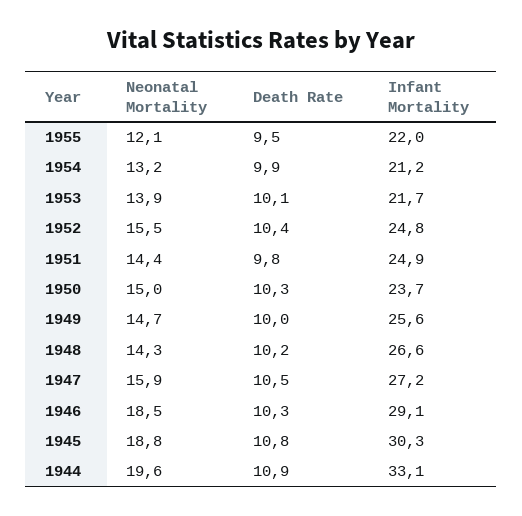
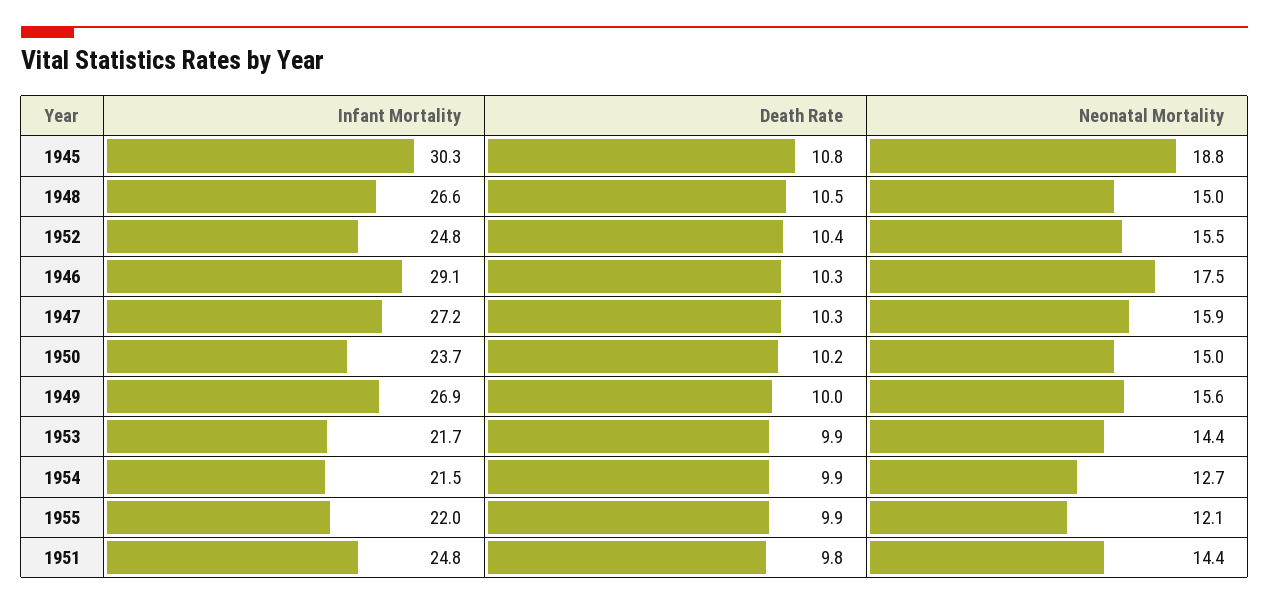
  {
    "Neonatal Mortality": {
      "1955": 12.1,
-     "1954": 13.2,
+     "1954": 12.7,
-     "1953": 13.9,
+     "1953": 14.4,
      "1952": 15.5,
      "1951": 14.4,
      "1950": 15,
-     "1949": 14.7,
+     "1949": 15.6,
-     "1948": 14.3,
+     "1948": 15,
      "1947": 15.9,
-     "1946": 18.5,
+     "1946": 17.5,
-     "1945": 18.8,
+     "1945": 18.8
-     "1944": 19.6
    },
    "Death Rate": {
-     "1955": 9.5,
+     "1955": 9.9,
      "1954": 9.9,
-     "1953": 10.1,
+     "1953": 9.9,
      "1952": 10.4,
      "1951": 9.8,
-     "1950": 10.3,
+     "1950": 10.2,
      "1949": 10,
-     "1948": 10.2,
+     "1948": 10.5,
-     "1947": 10.5,
+     "1947": 10.3,
      "1946": 10.3,
-     "1945": 10.8,
+     "1945": 10.8
-     "1944": 10.9
    },
    "Infant Mortality": {
      "1955": 22,
-     "1954": 21.2,
+     "1954": 21.5,
      "1953": 21.7,
      "1952": 24.8,
-     "1951": 24.9,
+     "1951": 24.8,
      "1950": 23.7,
-     "1949": 25.6,
+     "1949": 26.9,
      "1948": 26.6,
      "1947": 27.2,
      "1946": 29.1,
-     "1945": 30.3,
+     "1945": 30.3
-     "1944": 33.1
    }
  }

